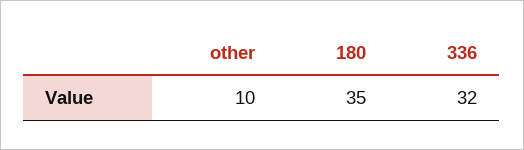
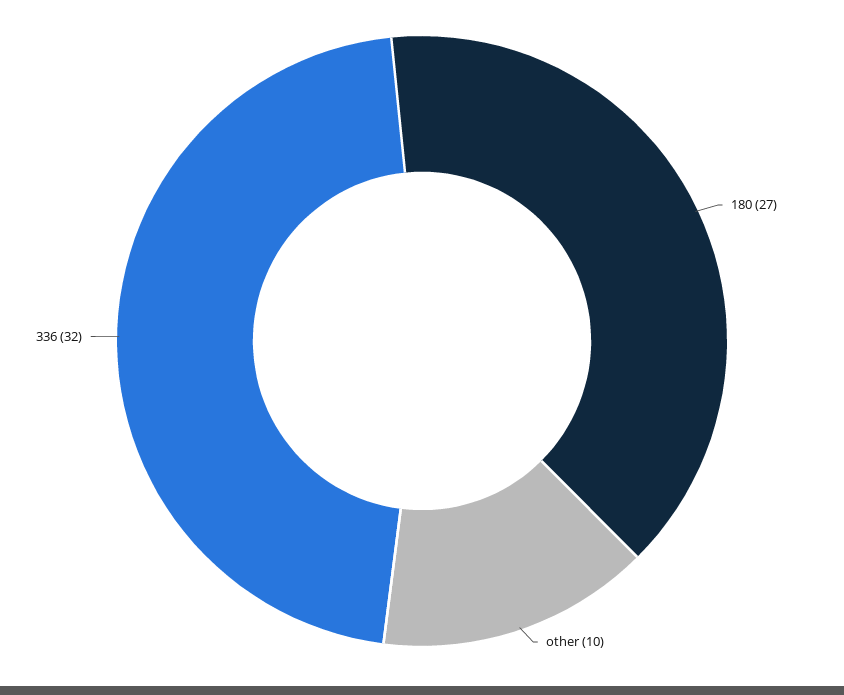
  {
    "other": 10,
-   "180": 35,
+   "180": 27,
    "336": 32
  }

